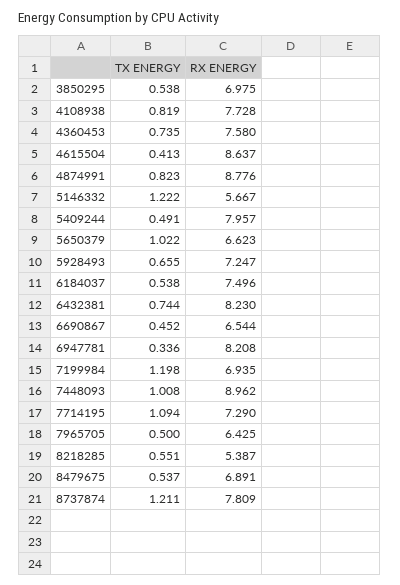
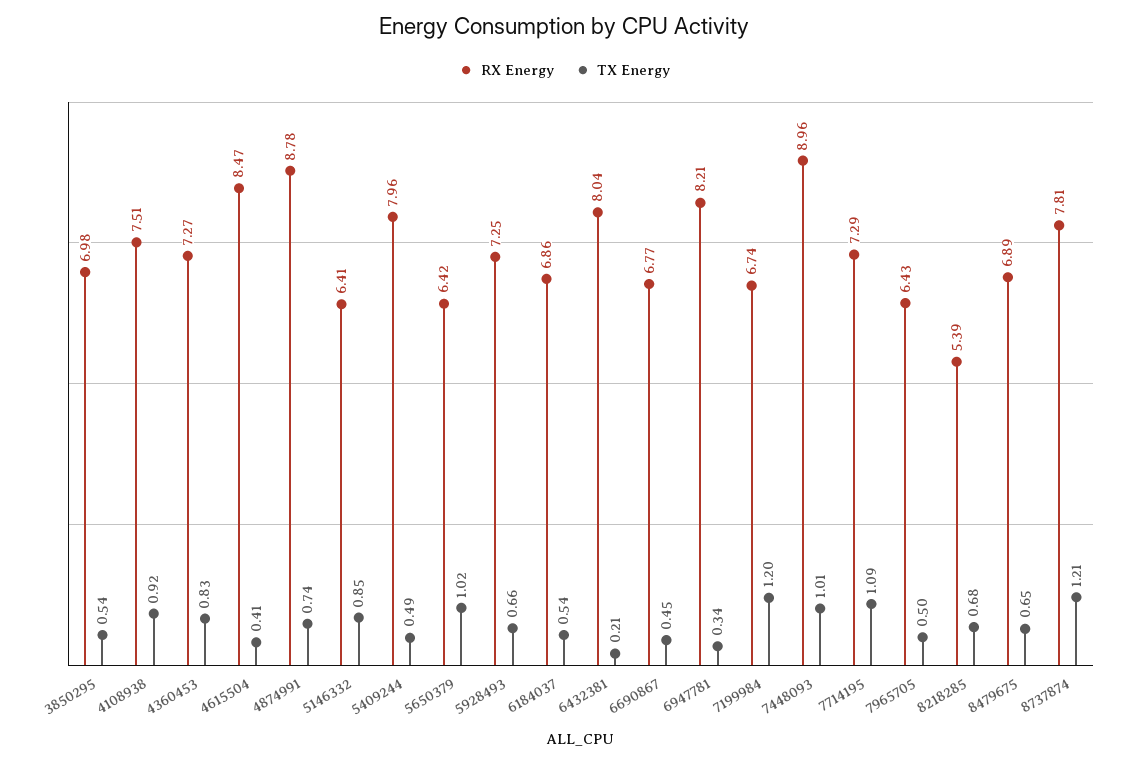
  {
    "TX ENERGY": {
      "3850295": 0.538,
-     "4108938": 0.819,
+     "4108938": 0.92,
-     "4360453": 0.735,
+     "4360453": 0.83,
      "4615504": 0.413,
-     "4874991": 0.823,
+     "4874991": 0.74,
-     "5146332": 1.222,
+     "5146332": 0.85,
      "5409244": 0.491,
      "5650379": 1.022,
      "5928493": 0.655,
      "6184037": 0.538,
-     "6432381": 0.744,
+     "6432381": 0.21,
      "6690867": 0.452,
      "6947781": 0.336,
      "7199984": 1.198,
      "7448093": 1.008,
      "7714195": 1.094,
      "7965705": 0.5,
-     "8218285": 0.551,
+     "8218285": 0.68,
-     "8479675": 0.537,
+     "8479675": 0.65,
      "8737874": 1.211
    },
    "RX ENERGY": {
      "3850295": 6.975,
-     "4108938": 7.728,
+     "4108938": 7.51,
-     "4360453": 7.58,
+     "4360453": 7.27,
-     "4615504": 8.637,
+     "4615504": 8.47,
      "4874991": 8.776,
-     "5146332": 5.667,
+     "5146332": 6.41,
      "5409244": 7.957,
-     "5650379": 6.623,
+     "5650379": 6.42,
      "5928493": 7.247,
-     "6184037": 7.496,
+     "6184037": 6.86,
-     "6432381": 8.23,
+     "6432381": 8.04,
-     "6690867": 6.544,
+     "6690867": 6.77,
      "6947781": 8.208,
-     "7199984": 6.935,
+     "7199984": 6.74,
      "7448093": 8.962,
      "7714195": 7.29,
      "7965705": 6.425,
      "8218285": 5.387,
      "8479675": 6.891,
      "8737874": 7.809
    }
  }

